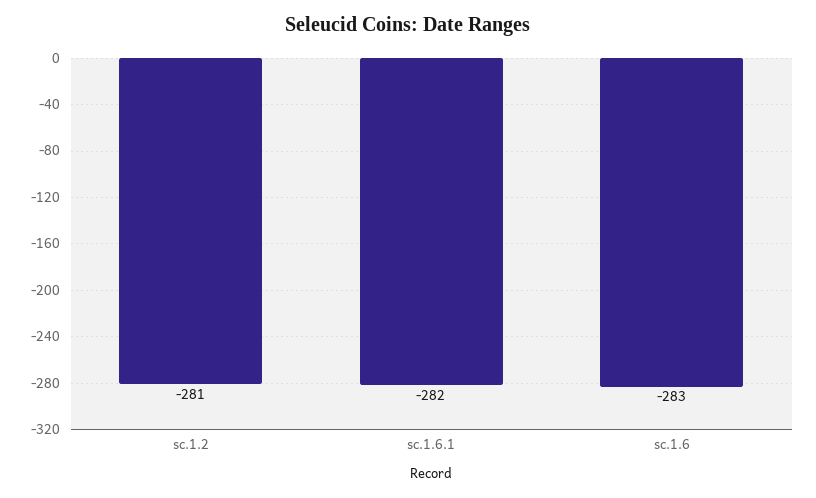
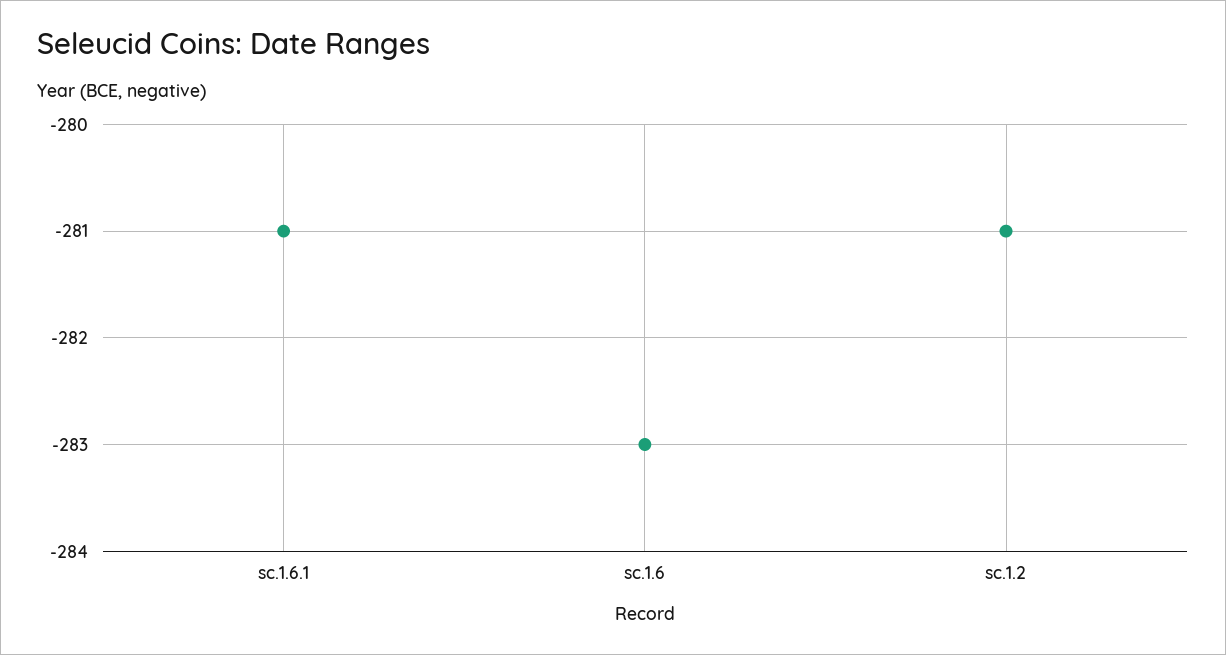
  {
    "sc.1.2": -281,
-   "sc.1.6.1": -282,
+   "sc.1.6.1": -281,
    "sc.1.6": -283
  }

